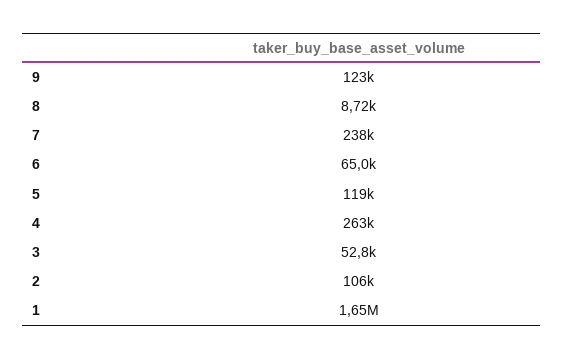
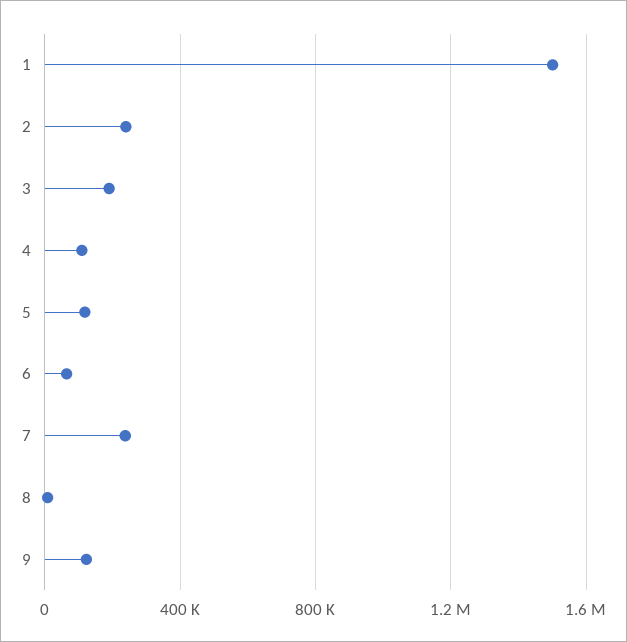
  {
    "9": 123000,
    "8": 8720,
    "7": 238000,
    "6": 65000,
    "5": 119000,
-   "4": 263000,
+   "4": 100000,
-   "3": 52800,
+   "3": 200000,
-   "2": 106000,
+   "2": 250000,
-   "1": 1650000
+   "1": 1500000
  }

